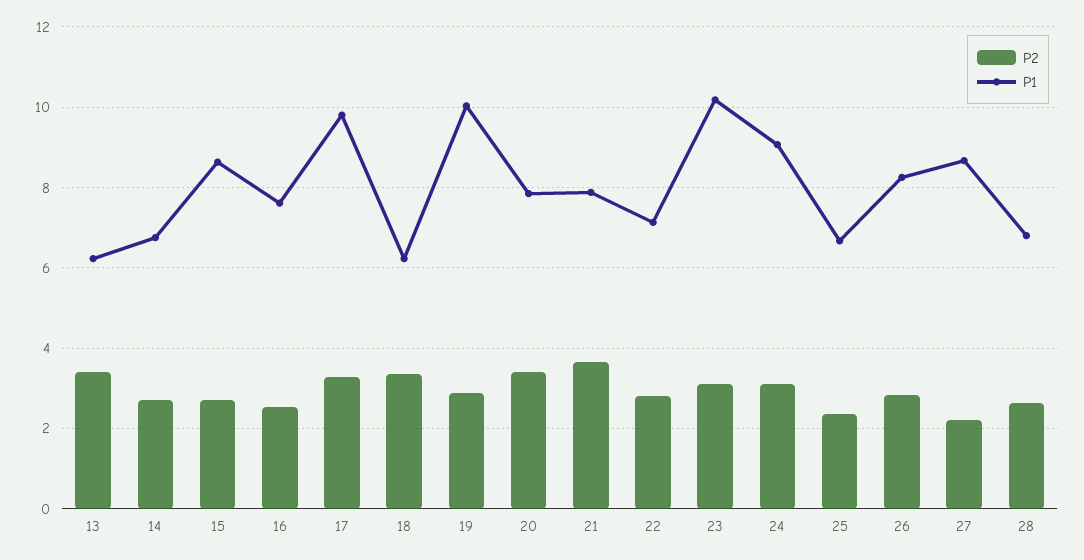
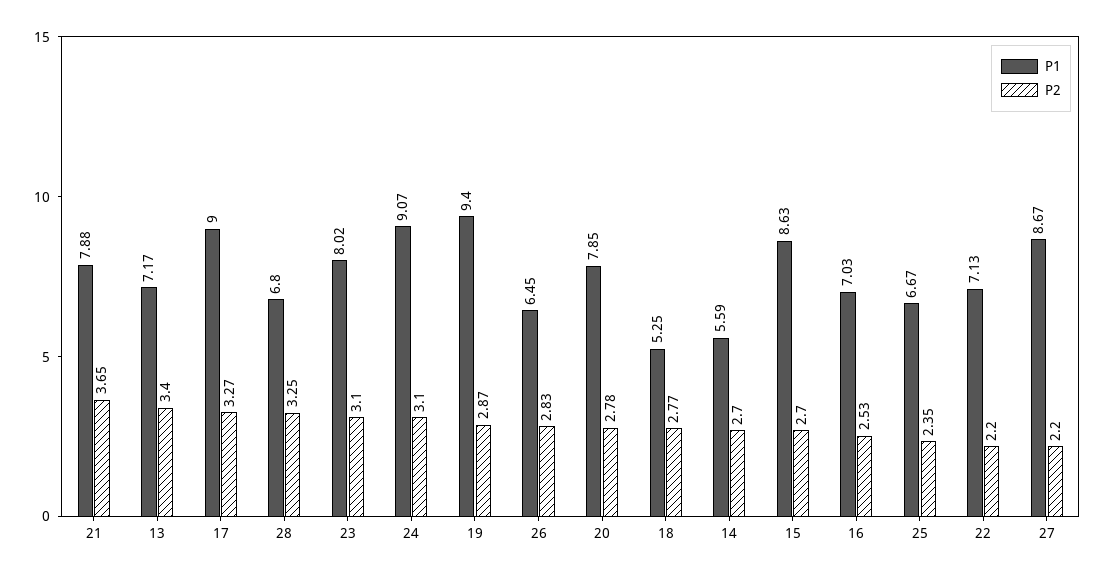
  {
    "P2": {
      "13": 3.4,
      "14": 2.7,
      "15": 2.7,
      "16": 2.53,
      "17": 3.27,
-     "18": 3.4,
+     "18": 2.77,
      "19": 2.87,
-     "20": 3.4,
+     "20": 2.78,
      "21": 3.65,
-     "22": 2.8,
+     "22": 2.2,
      "23": 3.1,
      "24": 3.1,
      "25": 2.35,
      "26": 2.83,
      "27": 2.2,
-     "28": 2.6
+     "28": 3.25
    },
    "P1": {
-     "13": 6.2,
+     "13": 7.17,
-     "14": 6.8,
+     "14": 5.59,
      "15": 8.63,
-     "16": 7.6,
+     "16": 7.03,
-     "17": 9.8,
+     "17": 9,
-     "18": 6.2,
+     "18": 5.25,
-     "19": 10,
+     "19": 9.4,
      "20": 7.85,
      "21": 7.88,
      "22": 7.13,
-     "23": 10.2,
+     "23": 8.02,
      "24": 9.07,
      "25": 6.67,
-     "26": 8.2,
+     "26": 6.45,
      "27": 8.67,
      "28": 6.8
    }
  }

